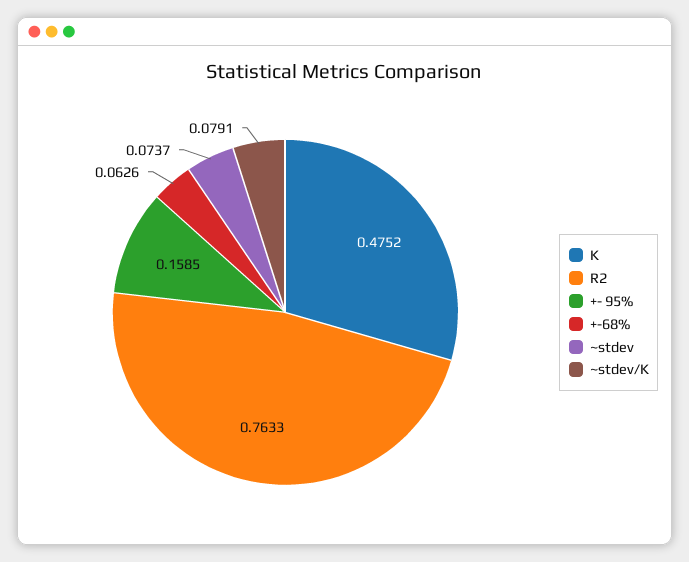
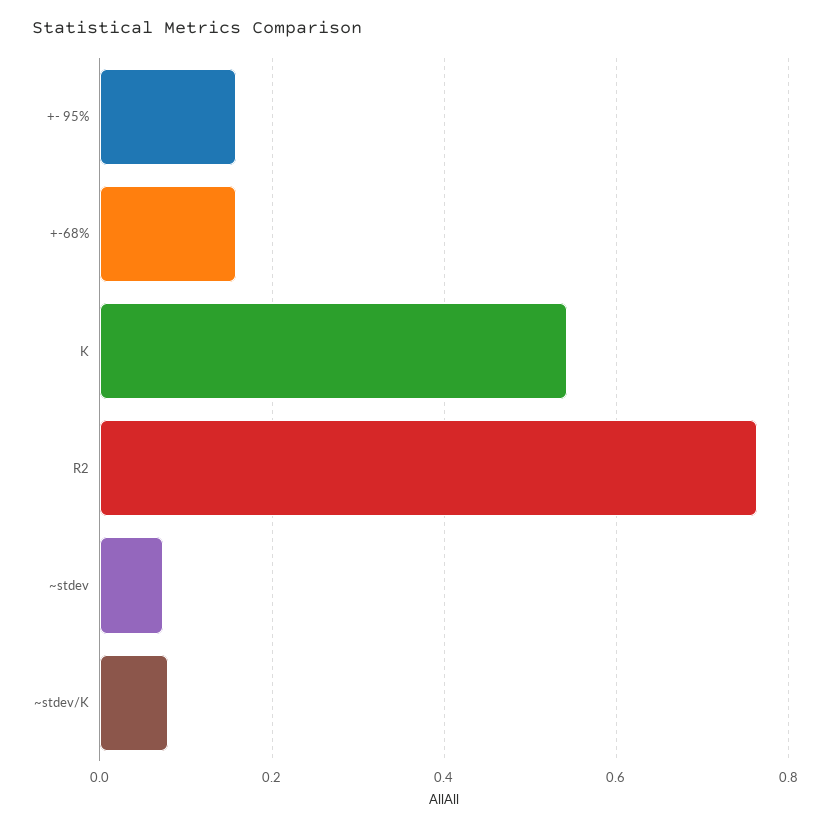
  {
-   "K": 0.4752,
+   "K": 0.54,
    "R2": 0.7633,
    "+- 95%": 0.1585,
-   "+-68%": 0.0626,
+   "+-68%": 0.16,
    "~stdev": 0.0737,
    "~stdev/K": 0.0791
  }

